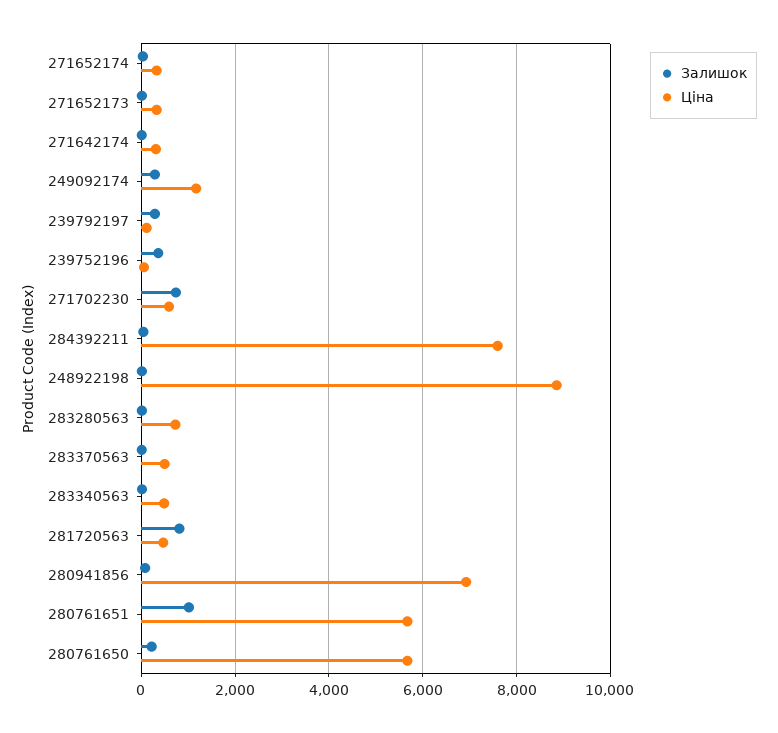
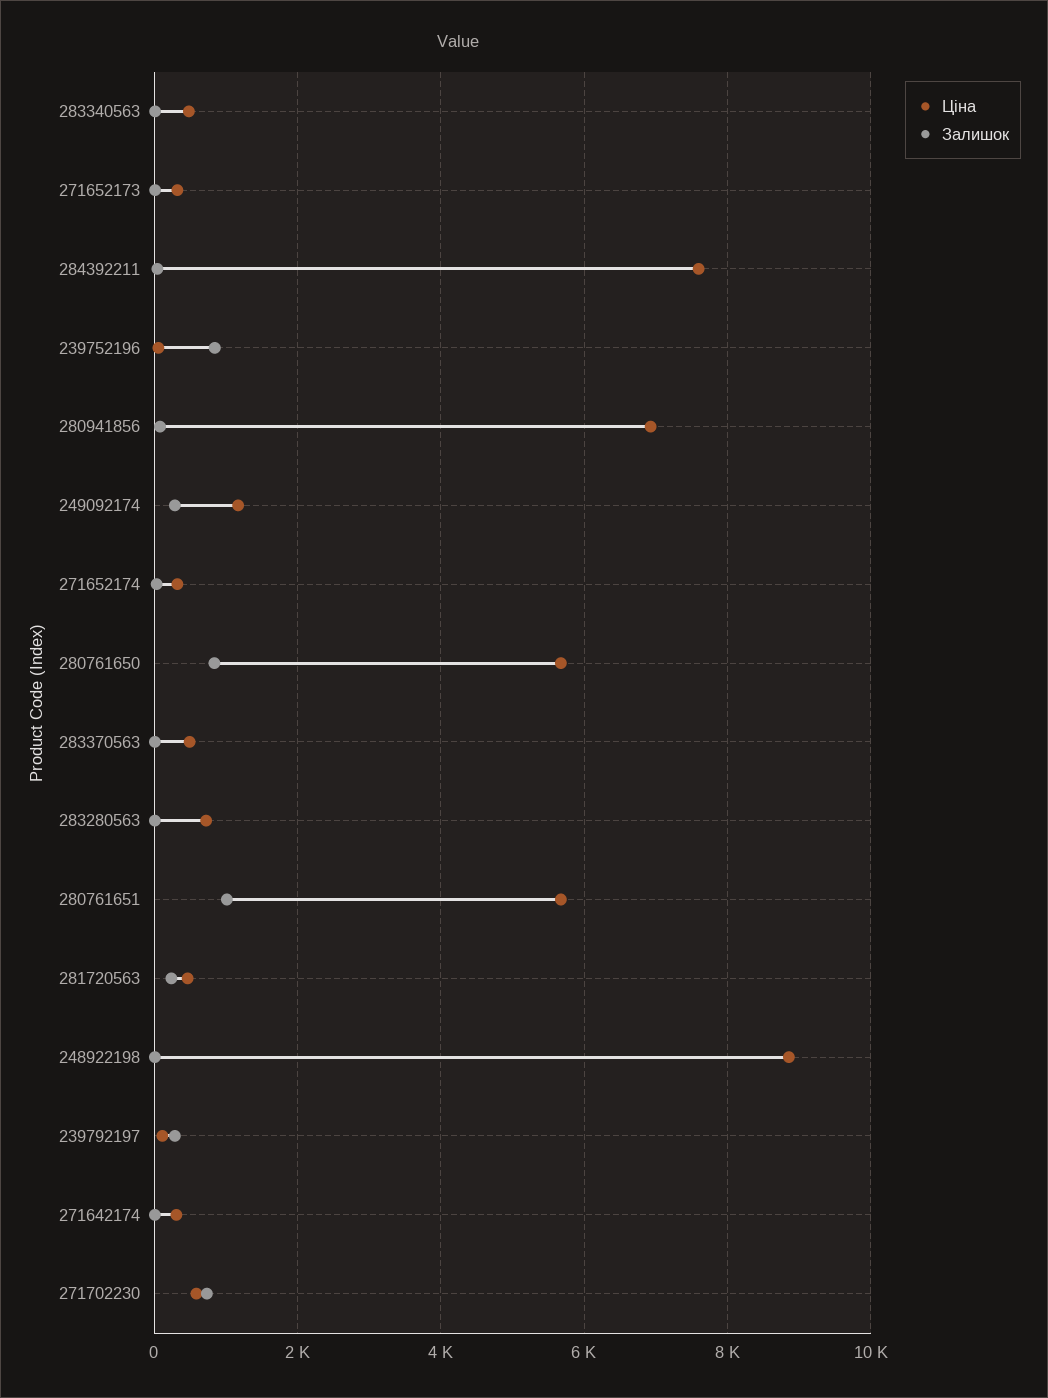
  {
    "Залишок": {
      "271652174": 0,
      "271652173": 0,
      "271642174": 0,
      "249092174": 200,
      "239792197": 200,
-     "239752196": 400,
+     "239752196": 800,
      "271702230": 800,
      "284392211": 0,
      "248922198": 0,
      "283280563": 0,
      "283370563": 0,
      "283340563": 0,
-     "281720563": 800,
+     "281720563": 200,
      "280941856": 0,
      "280761651": 1000,
-     "280761650": 200
+     "280761650": 800
    },
    "Ціна": {
      "271652174": 400,
      "271652173": 400,
      "271642174": 400,
      "249092174": 1200,
      "239792197": 200,
      "239752196": 0,
      "271702230": 600,
      "284392211": 7600,
      "248922198": 8800,
      "283280563": 800,
      "283370563": 400,
      "283340563": 400,
      "281720563": 400,
      "280941856": 7000,
      "280761651": 5600,
      "280761650": 5600
    }
  }

